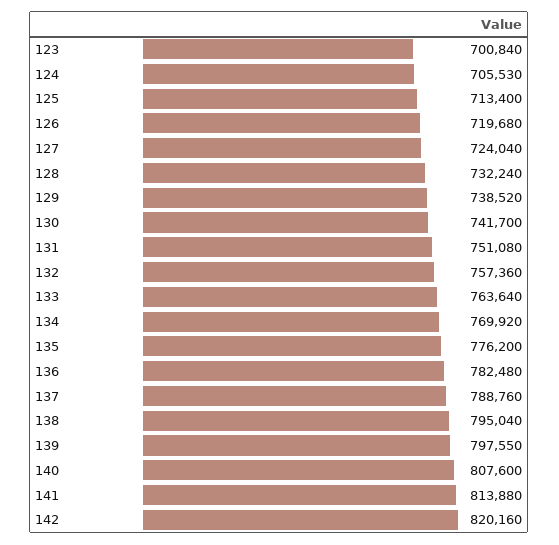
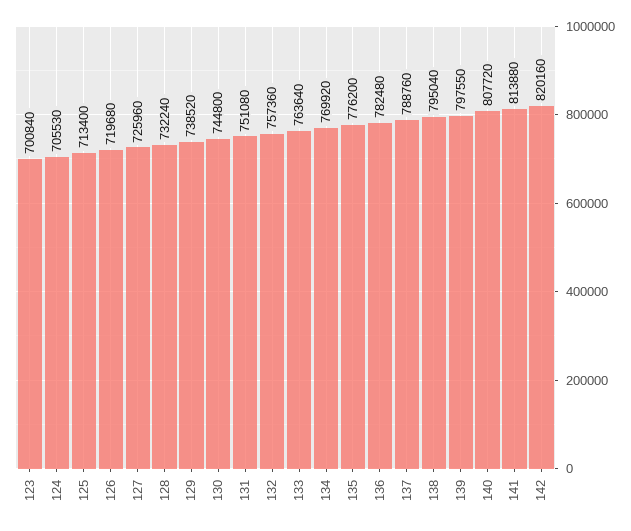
  {
    "123": 700840,
    "124": 705530,
    "125": 713400,
    "126": 719680,
-   "127": 724040,
+   "127": 725960,
    "128": 732240,
    "129": 738520,
-   "130": 741700,
+   "130": 744800,
    "131": 751080,
    "132": 757360,
    "133": 763640,
    "134": 769920,
    "135": 776200,
    "136": 782480,
    "137": 788760,
    "138": 795040,
    "139": 797550,
-   "140": 807600,
+   "140": 807720,
    "141": 813880,
    "142": 820160
  }

